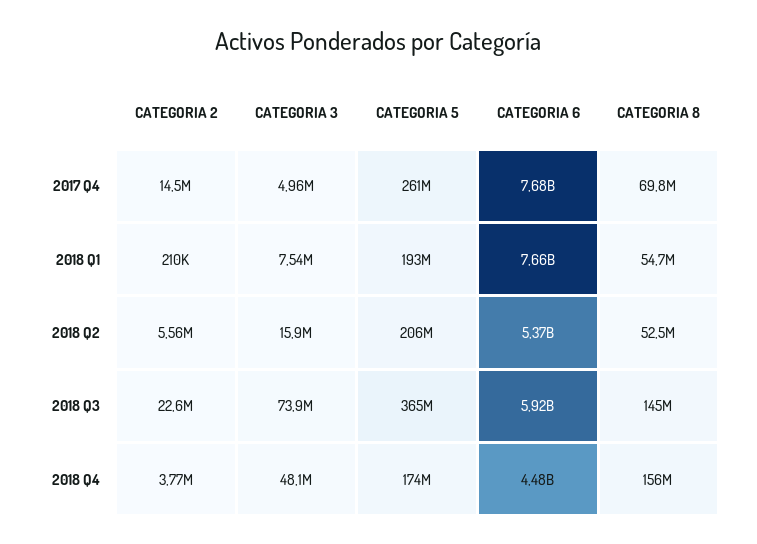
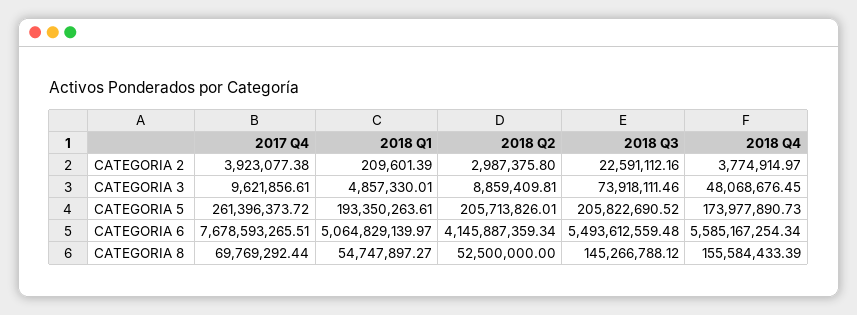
  {
    "CATEGORIA 2": {
-     "2017 Q4": 14500000,
+     "2017 Q4": 3923077.38,
      "2018 Q1": 209601.39,
-     "2018 Q2": 5560000,
+     "2018 Q2": 2987375.8,
      "2018 Q3": 22591112.16,
      "2018 Q4": 3774914.97
    },
    "CATEGORIA 3": {
-     "2017 Q4": 4960000,
+     "2017 Q4": 9621856.61,
-     "2018 Q1": 7540000,
+     "2018 Q1": 4857330.01,
-     "2018 Q2": 15900000,
+     "2018 Q2": 8859409.81,
      "2018 Q3": 73918111.46,
      "2018 Q4": 48068676.45
    },
    "CATEGORIA 5": {
      "2017 Q4": 261396373.72,
      "2018 Q1": 193350263.61,
      "2018 Q2": 205713826.01,
-     "2018 Q3": 365000000,
+     "2018 Q3": 205822690.52,
      "2018 Q4": 173977890.73
    },
    "CATEGORIA 6": {
      "2017 Q4": 7678593265.51,
-     "2018 Q1": 7660000000,
+     "2018 Q1": 5064829139.97,
-     "2018 Q2": 5370000000,
+     "2018 Q2": 4145887359.34,
-     "2018 Q3": 5920000000,
+     "2018 Q3": 5493612559.48,
-     "2018 Q4": 4480000000
+     "2018 Q4": 5585167254.34
    },
    "CATEGORIA 8": {
      "2017 Q4": 69769292.44,
      "2018 Q1": 54747897.27,
      "2018 Q2": 52500000,
      "2018 Q3": 145266788.12,
      "2018 Q4": 155584433.39
    }
  }

